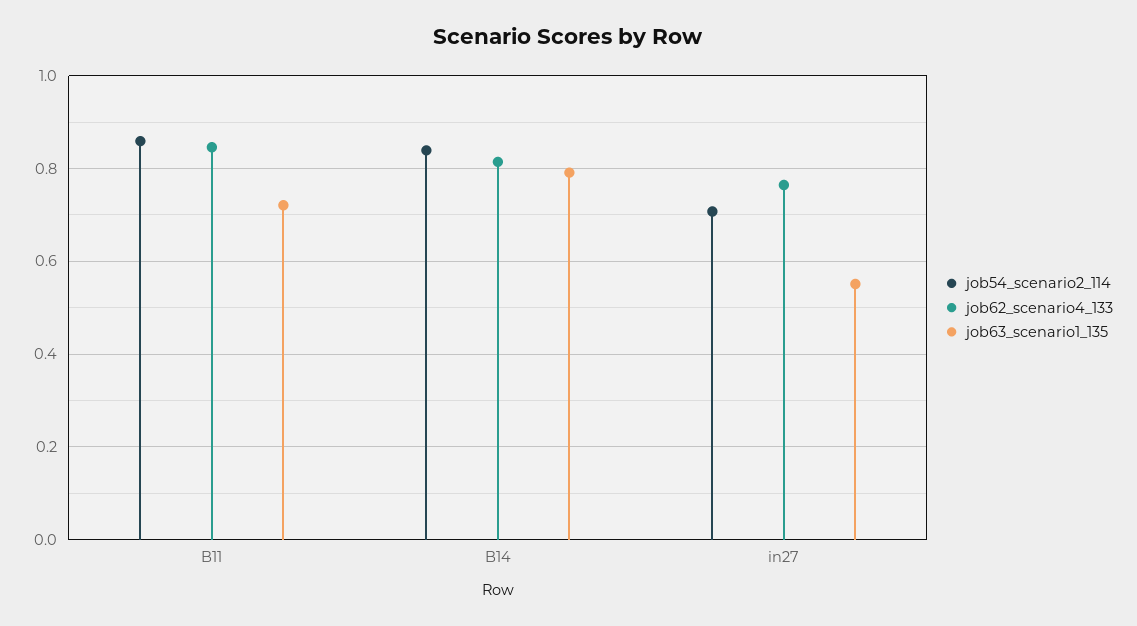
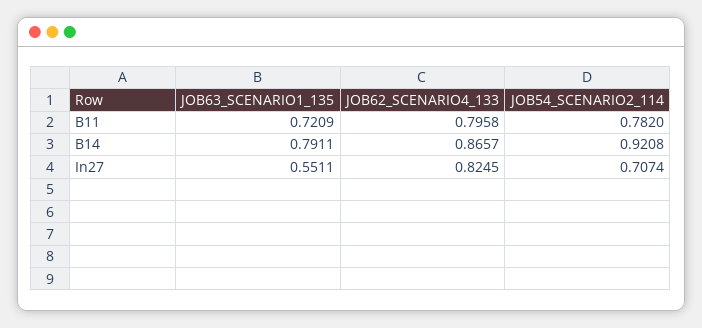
  {
    "job54_scenario2_114": {
-     "B11": 0.86,
+     "B11": 0.782,
-     "B14": 0.84,
+     "B14": 0.9208,
      "in27": 0.7074
    },
    "job62_scenario4_133": {
-     "B11": 0.84,
+     "B11": 0.7958,
-     "B14": 0.82,
+     "B14": 0.8657,
-     "in27": 0.76
+     "in27": 0.8245
    },
    "job63_scenario1_135": {
      "B11": 0.7209,
      "B14": 0.7911,
      "in27": 0.5511
    }
  }

